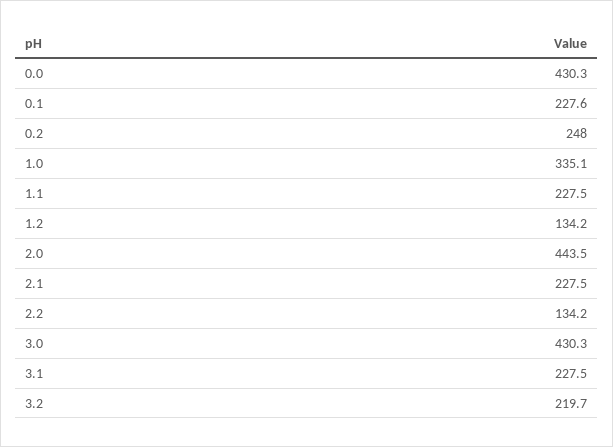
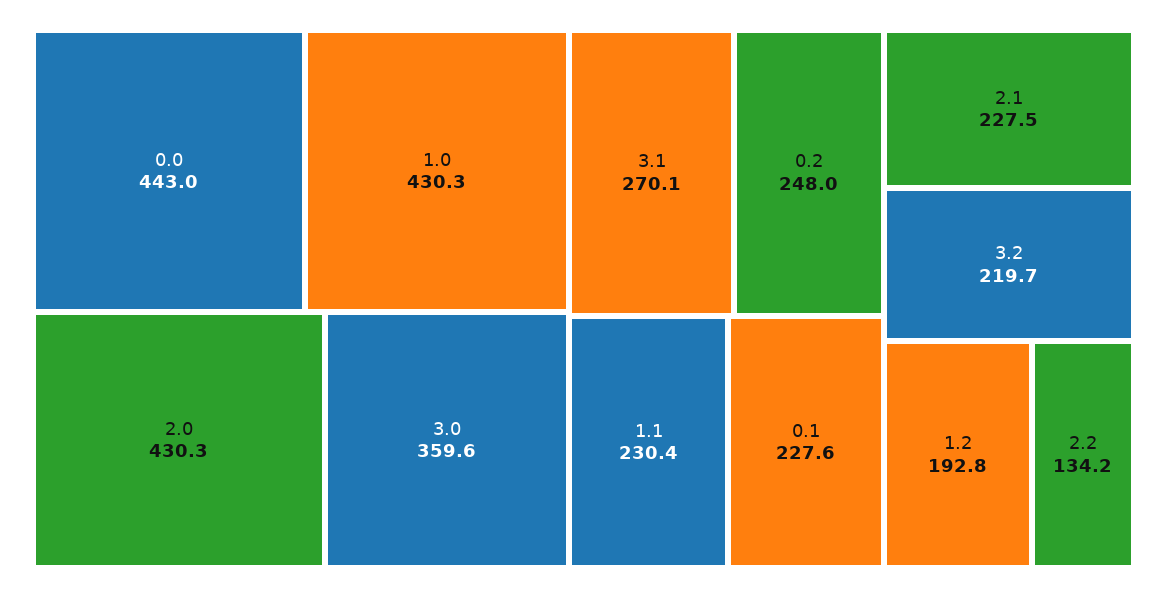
  {
-   "0.0": 430.3,
+   "0.0": 443,
    "0.1": 227.6,
    "0.2": 248,
-   "1.0": 335.1,
+   "1.0": 430.3,
-   "1.1": 227.5,
+   "1.1": 230.4,
-   "1.2": 134.2,
+   "1.2": 192.8,
-   "2.0": 443.5,
+   "2.0": 430.3,
    "2.1": 227.5,
    "2.2": 134.2,
-   "3.0": 430.3,
+   "3.0": 359.6,
-   "3.1": 227.5,
+   "3.1": 270.1,
    "3.2": 219.7
  }

